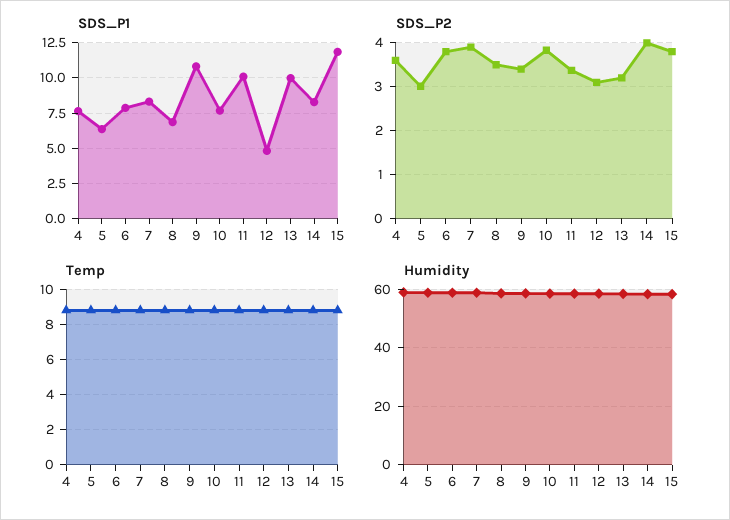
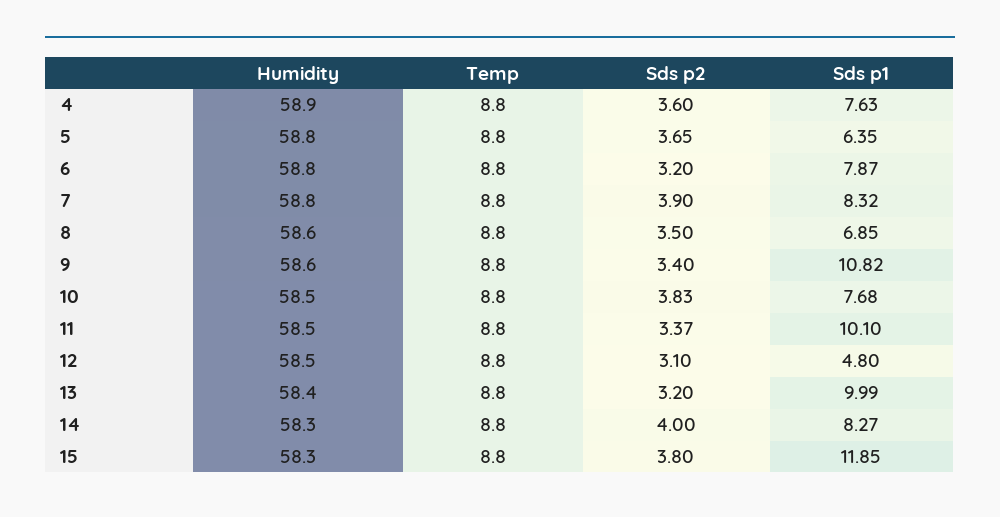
  {
    "SDS_P1": {
      "4": 7.63,
      "5": 6.35,
      "6": 7.87,
      "7": 8.32,
      "8": 6.85,
      "9": 10.82,
      "10": 7.68,
      "11": 10.1,
      "12": 4.8,
      "13": 9.99,
      "14": 8.27,
      "15": 11.85
    },
    "SDS_P2": {
      "4": 3.6,
-     "5": 3,
+     "5": 3.65,
-     "6": 3.8,
+     "6": 3.2,
      "7": 3.9,
      "8": 3.5,
      "9": 3.4,
      "10": 3.83,
      "11": 3.37,
      "12": 3.1,
      "13": 3.2,
      "14": 4,
      "15": 3.8
    },
    "Temp": {
      "4": 8.8,
      "5": 8.8,
      "6": 8.8,
      "7": 8.8,
      "8": 8.8,
      "9": 8.8,
      "10": 8.8,
      "11": 8.8,
      "12": 8.8,
      "13": 8.8,
      "14": 8.8,
      "15": 8.8
    },
    "Humidity": {
      "4": 58.9,
      "5": 58.8,
      "6": 58.8,
      "7": 58.8,
      "8": 58.6,
      "9": 58.6,
      "10": 58.5,
      "11": 58.5,
      "12": 58.5,
      "13": 58.4,
      "14": 58.3,
      "15": 58.3
    }
  }

